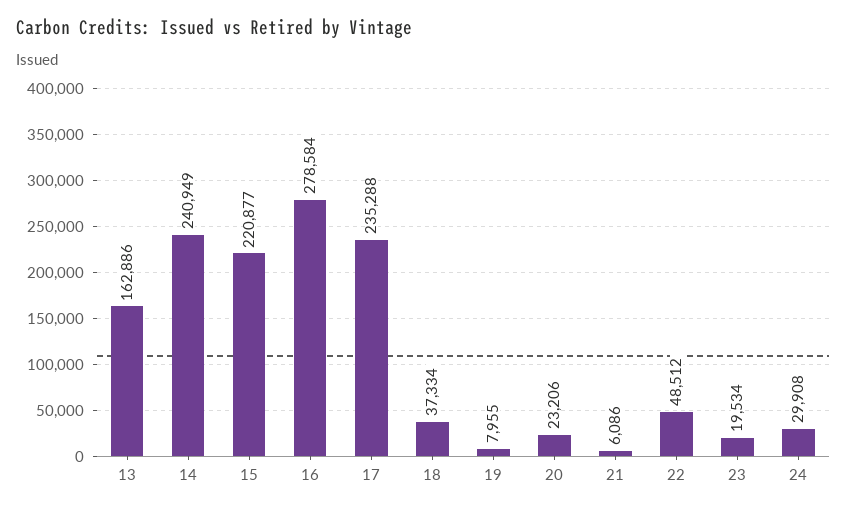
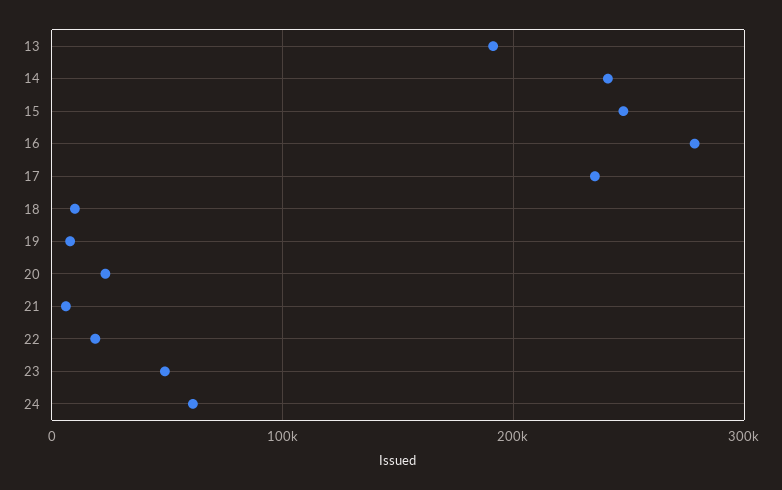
  {
-   "13": 162886,
+   "13": 190000,
    "14": 240949,
-   "15": 220877,
+   "15": 250000,
    "16": 278584,
    "17": 235288,
-   "18": 37334,
+   "18": 10000,
    "19": 7955,
    "20": 23206,
    "21": 6086,
-   "22": 48512,
+   "22": 20000,
-   "23": 19534,
+   "23": 50000,
-   "24": 29908
+   "24": 60000
  }

